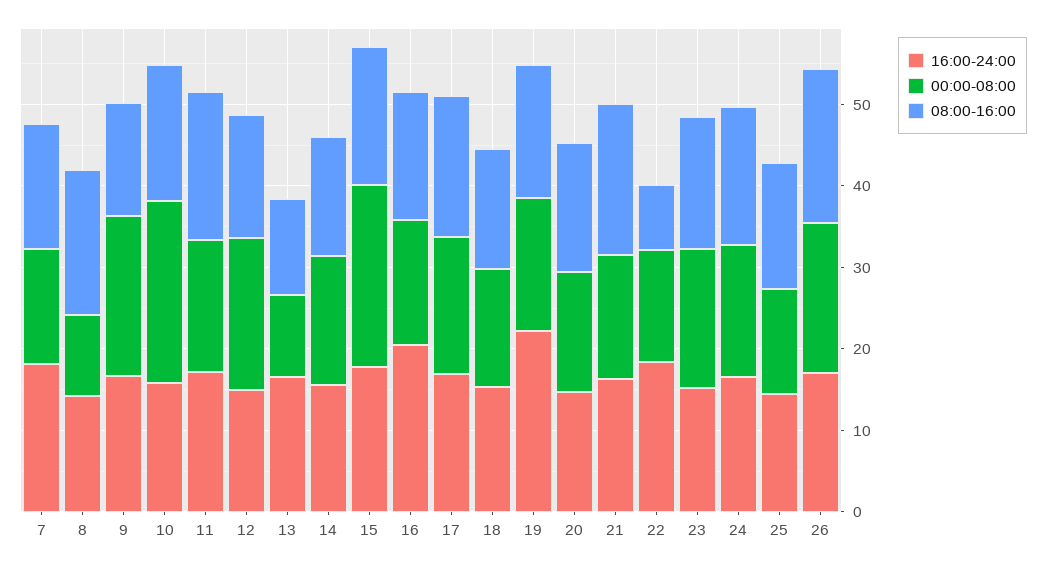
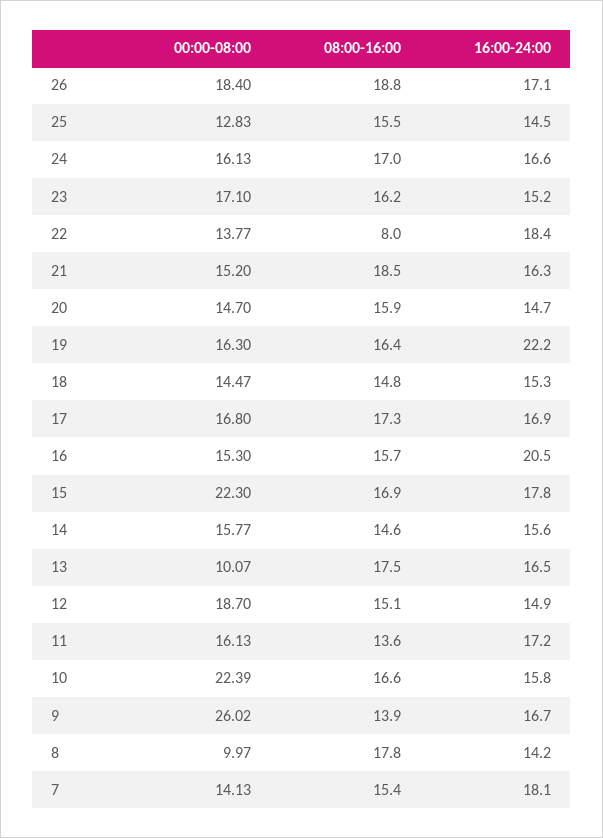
  {
    "16:00-24:00": {
      "7": 18.1,
      "8": 14.2,
      "9": 16.7,
      "10": 15.8,
      "11": 17.2,
      "12": 14.9,
      "13": 16.5,
      "14": 15.6,
      "15": 17.8,
      "16": 20.5,
      "17": 16.9,
      "18": 15.3,
      "19": 22.2,
      "20": 14.7,
      "21": 16.3,
      "22": 18.4,
      "23": 15.2,
      "24": 16.6,
      "25": 14.5,
      "26": 17.1
    },
    "00:00-08:00": {
      "7": 14.13,
      "8": 9.97,
-     "9": 20,
+     "9": 26.02,
      "10": 22.39,
      "11": 16.13,
      "12": 18.7,
      "13": 10.07,
      "14": 15.77,
      "15": 22.3,
      "16": 15.3,
      "17": 16.8,
      "18": 14.47,
      "19": 16.3,
      "20": 14.7,
      "21": 15.2,
      "22": 13.77,
      "23": 17.1,
      "24": 16.13,
      "25": 12.83,
      "26": 18.4
    },
    "08:00-16:00": {
      "7": 15.4,
      "8": 17.8,
      "9": 13.9,
      "10": 16.6,
-     "11": 18,
+     "11": 13.6,
      "12": 15.1,
-     "13": 12,
+     "13": 17.5,
      "14": 14.6,
      "15": 16.9,
      "16": 15.7,
      "17": 17.3,
      "18": 14.8,
      "19": 16.4,
      "20": 15.9,
      "21": 18.5,
      "22": 8,
      "23": 16.2,
      "24": 17,
      "25": 15.5,
      "26": 18.8
    }
  }

